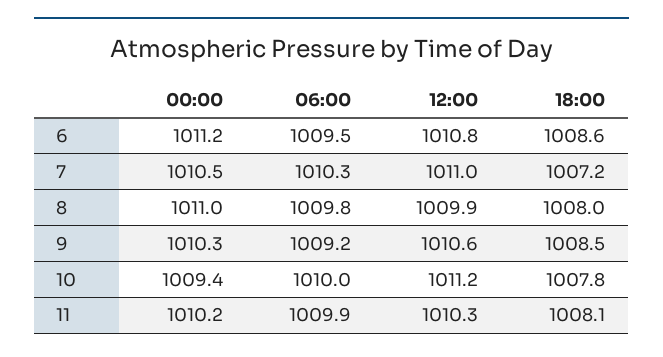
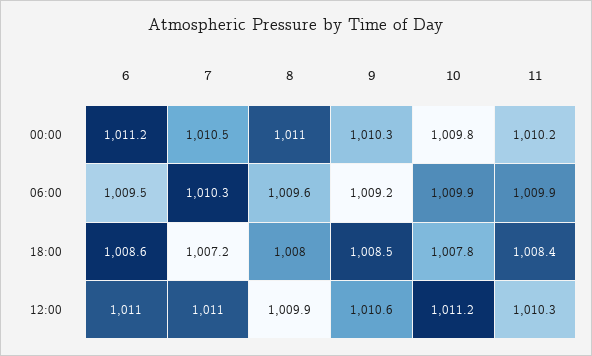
  {
    "00:00": {
      "6": 1011.2,
      "7": 1010.5,
      "8": 1011,
      "9": 1010.3,
-     "10": 1009.4,
+     "10": 1009.8,
      "11": 1010.2
    },
    "06:00": {
      "6": 1009.5,
      "7": 1010.3,
-     "8": 1009.8,
+     "8": 1009.6,
      "9": 1009.2,
-     "10": 1010,
+     "10": 1009.9,
      "11": 1009.9
    },
    "12:00": {
-     "6": 1010.8,
+     "6": 1011,
      "7": 1011,
      "8": 1009.9,
      "9": 1010.6,
      "10": 1011.2,
      "11": 1010.3
    },
    "18:00": {
      "6": 1008.6,
      "7": 1007.2,
      "8": 1008,
      "9": 1008.5,
      "10": 1007.8,
-     "11": 1008.1
+     "11": 1008.4
    }
  }

